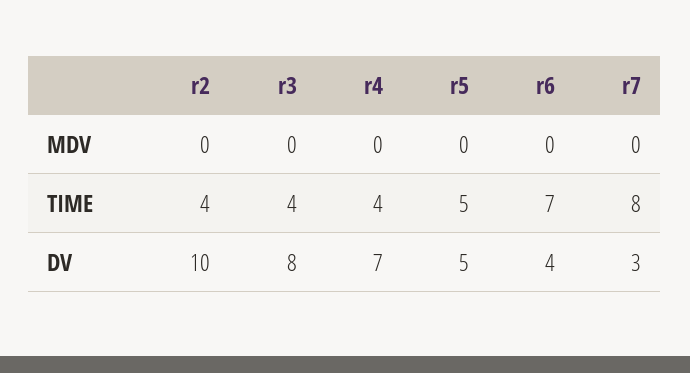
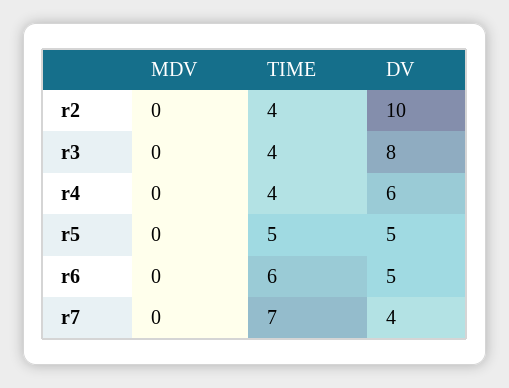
  {
    "r2": {
      "MDV": 0,
      "TIME": 4,
      "DV": 10
    },
    "r3": {
      "MDV": 0,
      "TIME": 4,
      "DV": 8
    },
    "r4": {
      "MDV": 0,
      "TIME": 4,
-     "DV": 7
+     "DV": 6
    },
    "r5": {
      "MDV": 0,
      "TIME": 5,
      "DV": 5
    },
    "r6": {
      "MDV": 0,
-     "TIME": 7,
+     "TIME": 6,
-     "DV": 4
+     "DV": 5
    },
    "r7": {
      "MDV": 0,
-     "TIME": 8,
+     "TIME": 7,
-     "DV": 3
+     "DV": 4
    }
  }

